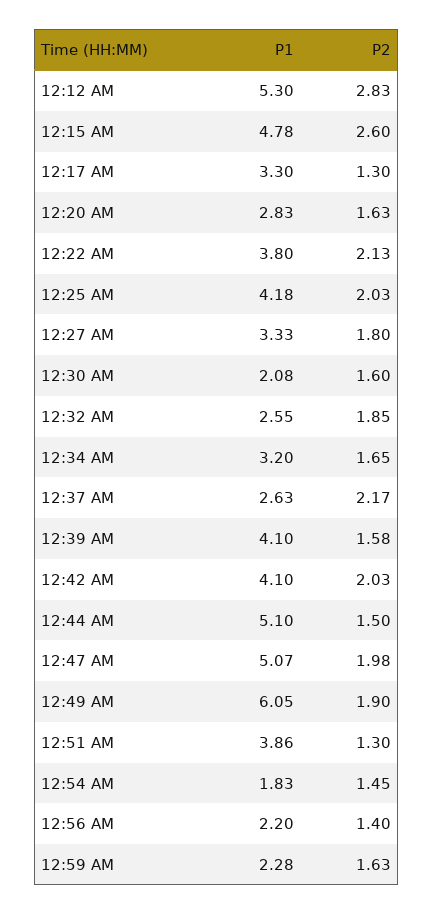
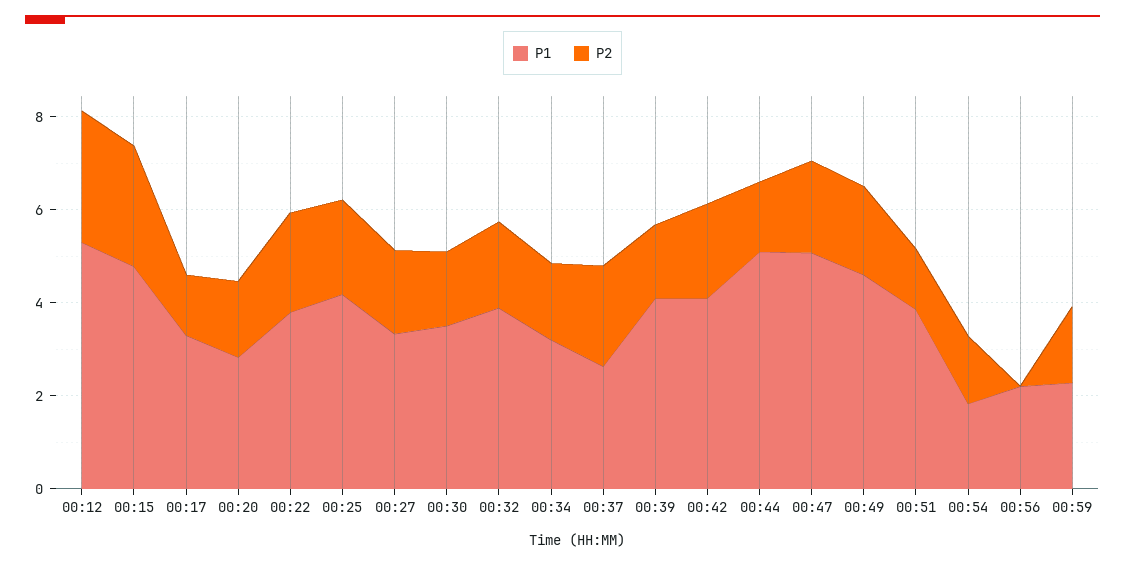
  {
    "P1": {
      "12:12 AM": 5.3,
      "12:15 AM": 4.78,
      "12:17 AM": 3.3,
      "12:20 AM": 2.83,
      "12:22 AM": 3.8,
      "12:25 AM": 4.18,
      "12:27 AM": 3.33,
-     "12:30 AM": 2.08,
+     "12:30 AM": 3.5,
-     "12:32 AM": 2.55,
+     "12:32 AM": 4,
      "12:34 AM": 3.2,
      "12:37 AM": 2.63,
      "12:39 AM": 4.1,
      "12:42 AM": 4.1,
      "12:44 AM": 5.1,
      "12:47 AM": 5.07,
-     "12:49 AM": 6.05,
+     "12:49 AM": 4.5,
      "12:51 AM": 3.86,
      "12:54 AM": 1.83,
      "12:56 AM": 2.2,
      "12:59 AM": 2.28
    },
    "P2": {
      "12:12 AM": 2.83,
      "12:15 AM": 2.6,
      "12:17 AM": 1.3,
      "12:20 AM": 1.63,
      "12:22 AM": 2.13,
      "12:25 AM": 2.03,
      "12:27 AM": 1.8,
      "12:30 AM": 1.6,
      "12:32 AM": 1.85,
      "12:34 AM": 1.65,
      "12:37 AM": 2.17,
      "12:39 AM": 1.58,
      "12:42 AM": 2.03,
      "12:44 AM": 1.5,
      "12:47 AM": 1.98,
      "12:49 AM": 1.9,
      "12:51 AM": 1.3,
      "12:54 AM": 1.45,
-     "12:56 AM": 1.4,
+     "12:56 AM": 0,
      "12:59 AM": 1.63
    }
  }

